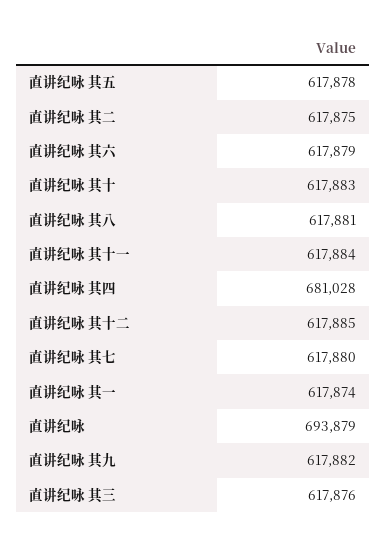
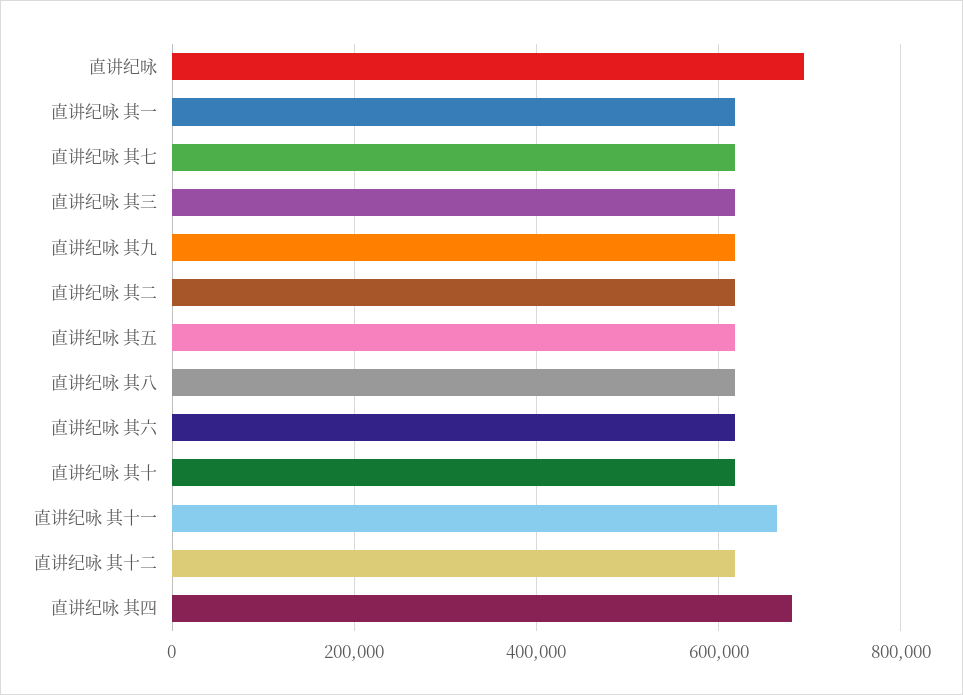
  {
    "直讲纪咏 其五": 617878,
    "直讲纪咏 其二": 617875,
    "直讲纪咏 其六": 617879,
    "直讲纪咏 其十": 617883,
    "直讲纪咏 其八": 617881,
-   "直讲纪咏 其十一": 617884,
+   "直讲纪咏 其十一": 660000,
    "直讲纪咏 其四": 681028,
    "直讲纪咏 其十二": 617885,
    "直讲纪咏 其七": 617880,
    "直讲纪咏 其一": 617874,
    "直讲纪咏": 693879,
    "直讲纪咏 其九": 617882,
    "直讲纪咏 其三": 617876
  }

